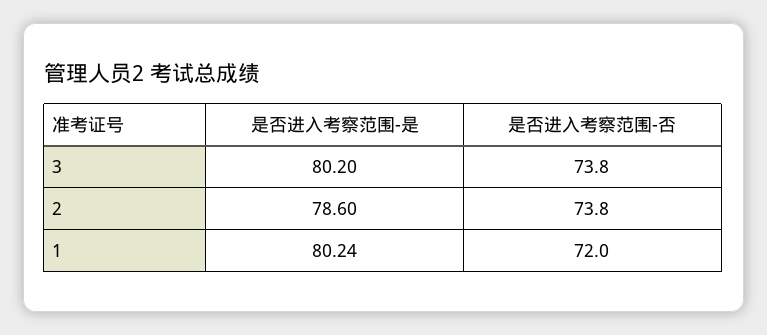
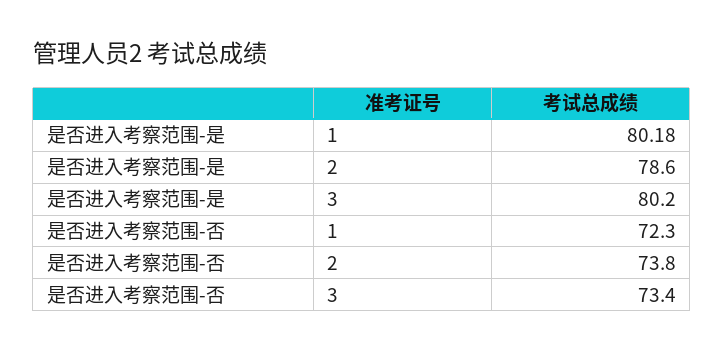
  {
    "是否进入考察范围-是": {
      "3": 80.2,
      "2": 78.6,
-     "1": 80.24
+     "1": 80.18
    },
    "是否进入考察范围-否": {
-     "3": 73.8,
+     "3": 73.4,
      "2": 73.8,
-     "1": 72
+     "1": 72.3
    }
  }

